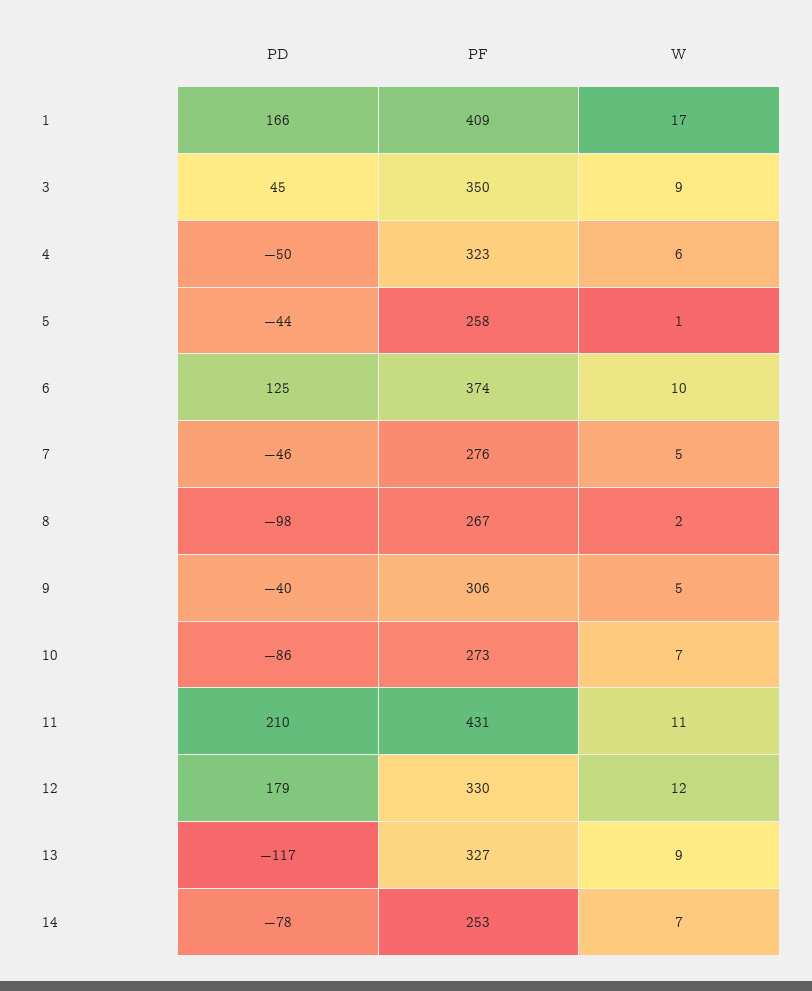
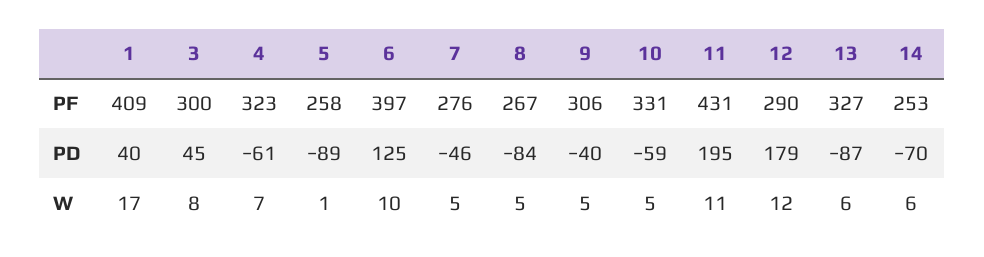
  {
    "PD": {
-     "1": 166,
+     "1": 40,
      "3": 45,
-     "4": -50,
+     "4": -61,
-     "5": -44,
+     "5": -89,
      "6": 125,
      "7": -46,
-     "8": -98,
+     "8": -84,
      "9": -40,
-     "10": -86,
+     "10": -59,
-     "11": 210,
+     "11": 195,
      "12": 179,
-     "13": -117,
+     "13": -87,
-     "14": -78
+     "14": -70
    },
    "PF": {
      "1": 409,
-     "3": 350,
+     "3": 300,
      "4": 323,
      "5": 258,
-     "6": 374,
+     "6": 397,
      "7": 276,
      "8": 267,
      "9": 306,
-     "10": 273,
+     "10": 331,
      "11": 431,
-     "12": 330,
+     "12": 290,
      "13": 327,
      "14": 253
    },
    "W": {
      "1": 17,
-     "3": 9,
+     "3": 8,
-     "4": 6,
+     "4": 7,
      "5": 1,
      "6": 10,
      "7": 5,
-     "8": 2,
+     "8": 5,
      "9": 5,
-     "10": 7,
+     "10": 5,
      "11": 11,
      "12": 12,
-     "13": 9,
+     "13": 6,
-     "14": 7
+     "14": 6
    }
  }

